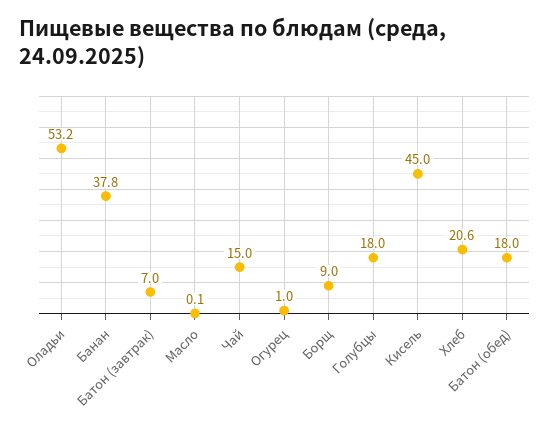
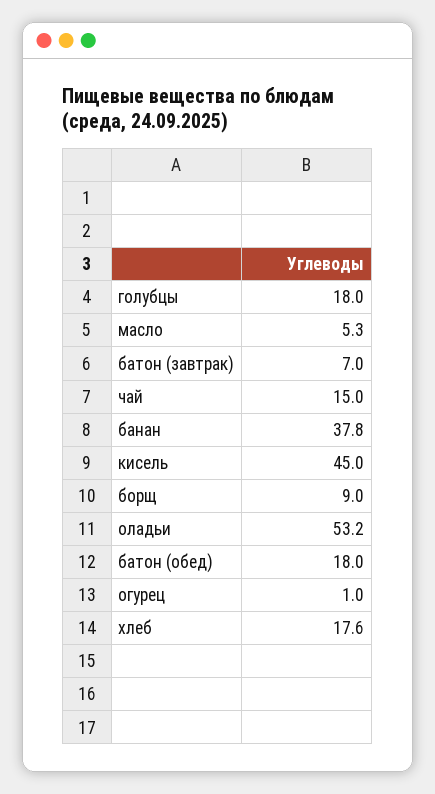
  {
    "Оладьи": 53.2,
    "Банан": 37.8,
    "Батон (завтрак)": 7,
-   "Масло": 0.1,
+   "Масло": 5.3,
    "Чай": 15,
    "Огурец": 1,
    "Борщ": 9,
    "Голубцы": 18,
    "Кисель": 45,
-   "Хлеб": 20.6,
+   "Хлеб": 17.6,
    "Батон (обед)": 18
  }

